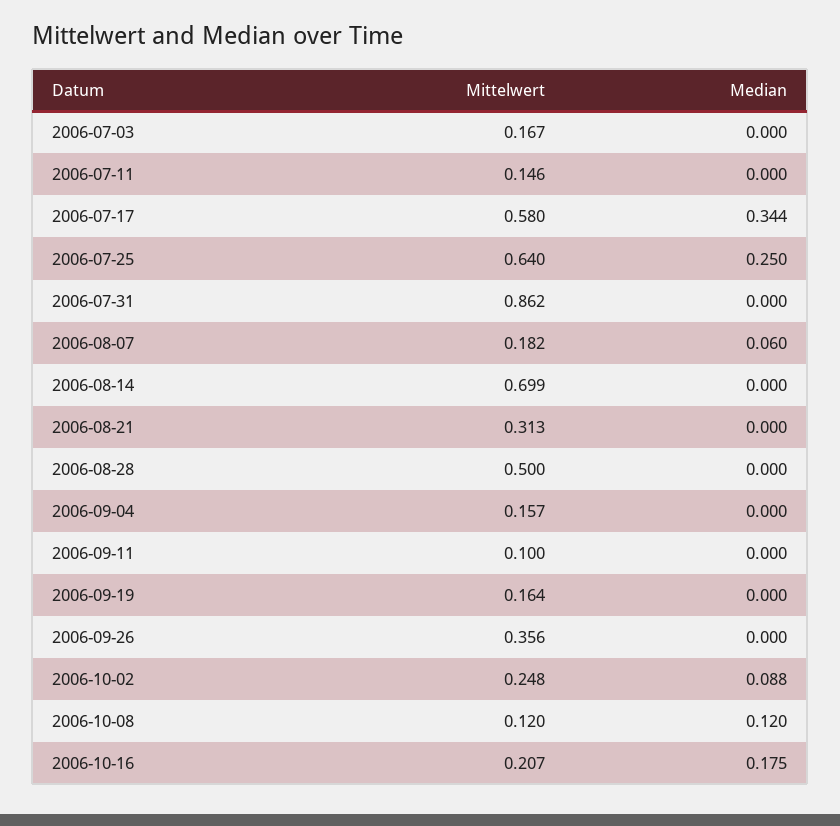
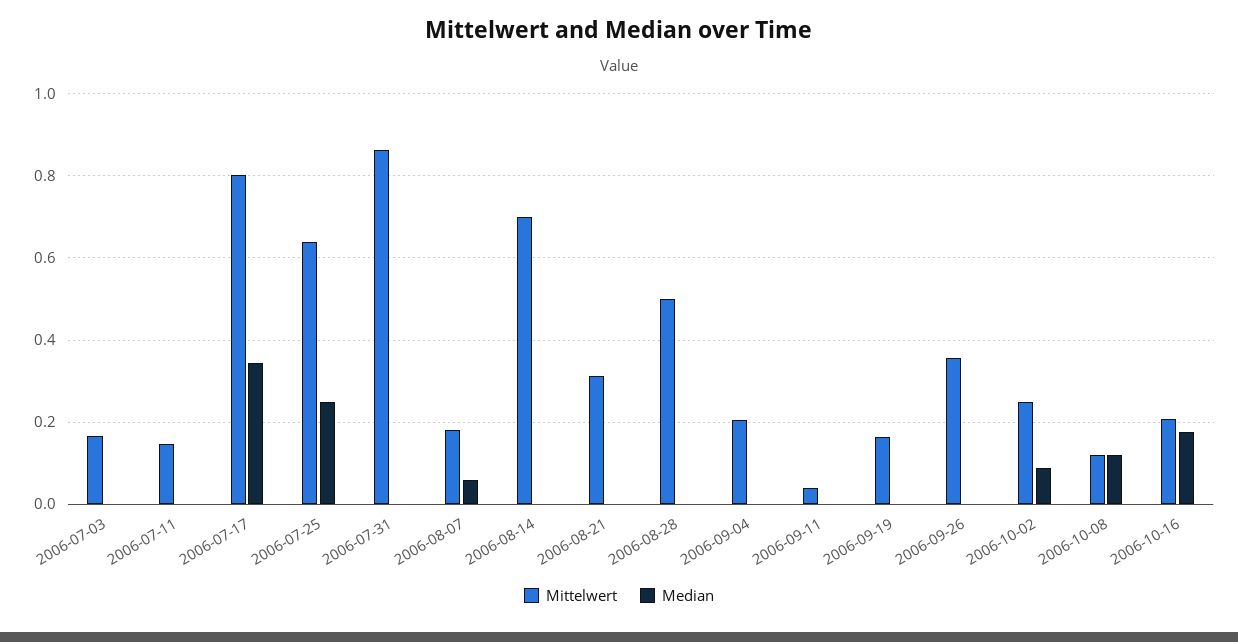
  {
    "Mittelwert": {
      "2006-07-03": 0.167,
      "2006-07-11": 0.146,
-     "2006-07-17": 0.58,
+     "2006-07-17": 0.8,
      "2006-07-25": 0.64,
      "2006-07-31": 0.862,
      "2006-08-07": 0.182,
      "2006-08-14": 0.699,
      "2006-08-21": 0.313,
      "2006-08-28": 0.5,
-     "2006-09-04": 0.157,
+     "2006-09-04": 0.2,
-     "2006-09-11": 0.1,
+     "2006-09-11": 0.04,
      "2006-09-19": 0.164,
      "2006-09-26": 0.356,
      "2006-10-02": 0.248,
      "2006-10-08": 0.12,
      "2006-10-16": 0.207
    },
    "Median": {
      "2006-07-03": 0,
      "2006-07-11": 0,
      "2006-07-17": 0.344,
      "2006-07-25": 0.25,
      "2006-07-31": 0,
      "2006-08-07": 0.06,
      "2006-08-14": 0,
      "2006-08-21": 0,
      "2006-08-28": 0,
      "2006-09-04": 0,
      "2006-09-11": 0,
      "2006-09-19": 0,
      "2006-09-26": 0,
      "2006-10-02": 0.088,
      "2006-10-08": 0.12,
      "2006-10-16": 0.175
    }
  }

